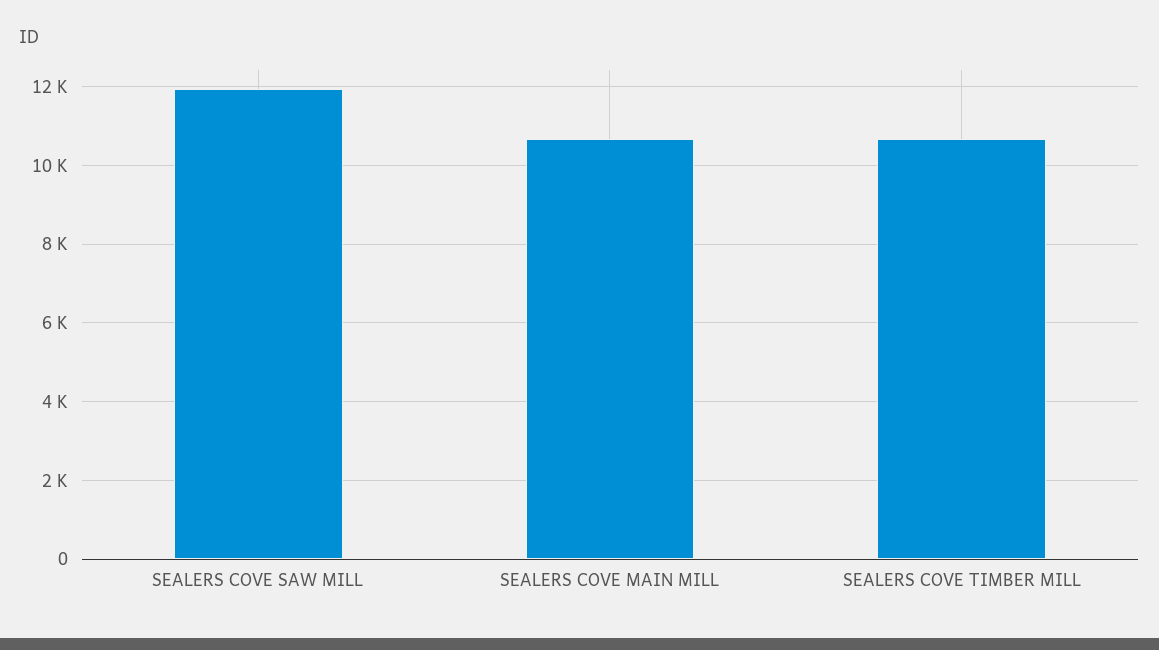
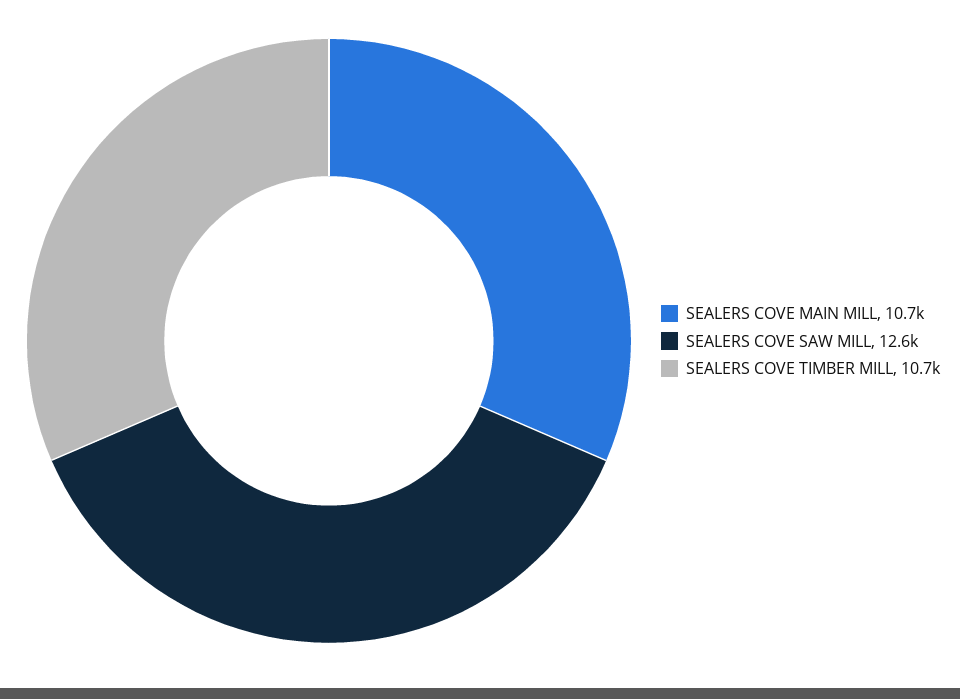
  {
-   "SEALERS COVE SAW MILL": 12000,
+   "SEALERS COVE SAW MILL": 12600,
    "SEALERS COVE MAIN MILL": 10700,
    "SEALERS COVE TIMBER MILL": 10700
  }

